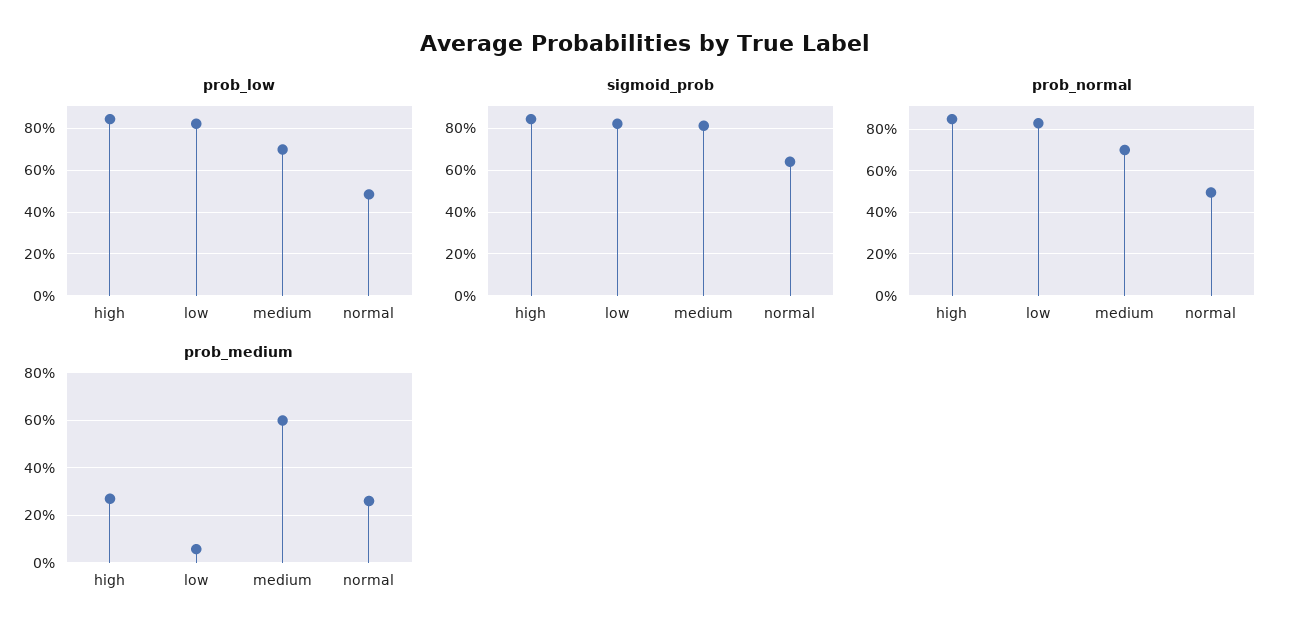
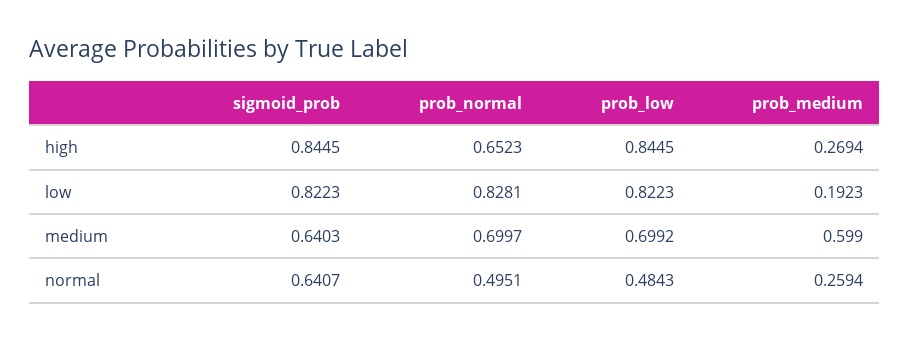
  {
    "prob_low": {
      "high": 0.8445,
      "low": 0.8223,
      "medium": 0.6992,
      "normal": 0.4843
    },
    "sigmoid_prob": {
      "high": 0.8445,
      "low": 0.8223,
-     "medium": 0.8,
+     "medium": 0.6403,
      "normal": 0.6407
    },
    "prob_normal": {
-     "high": 0.85,
+     "high": 0.6523,
      "low": 0.8281,
      "medium": 0.6997,
      "normal": 0.4951
    },
    "prob_medium": {
      "high": 0.2694,
-     "low": 0.05,
+     "low": 0.1923,
      "medium": 0.599,
      "normal": 0.2594
    }
  }

